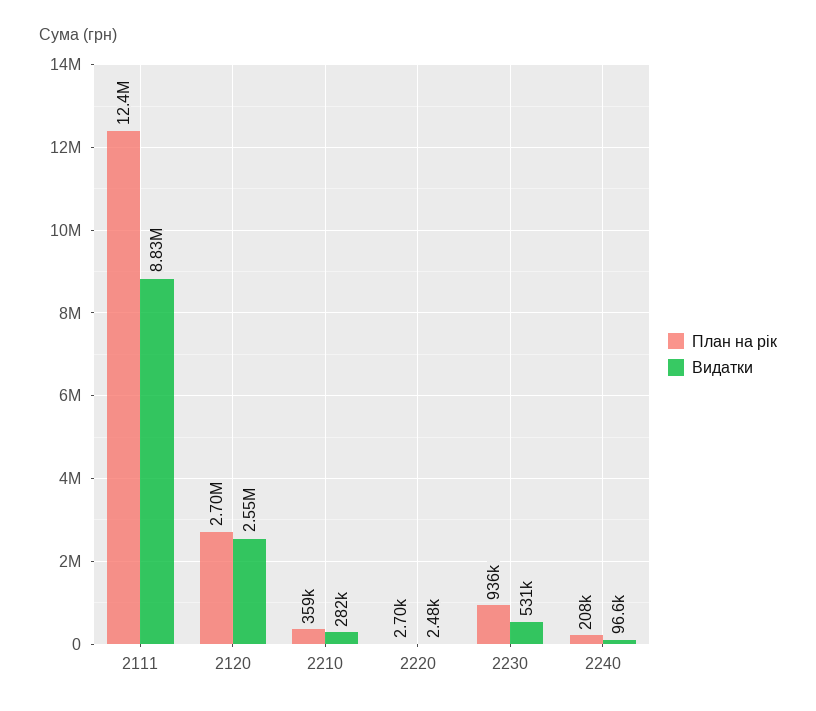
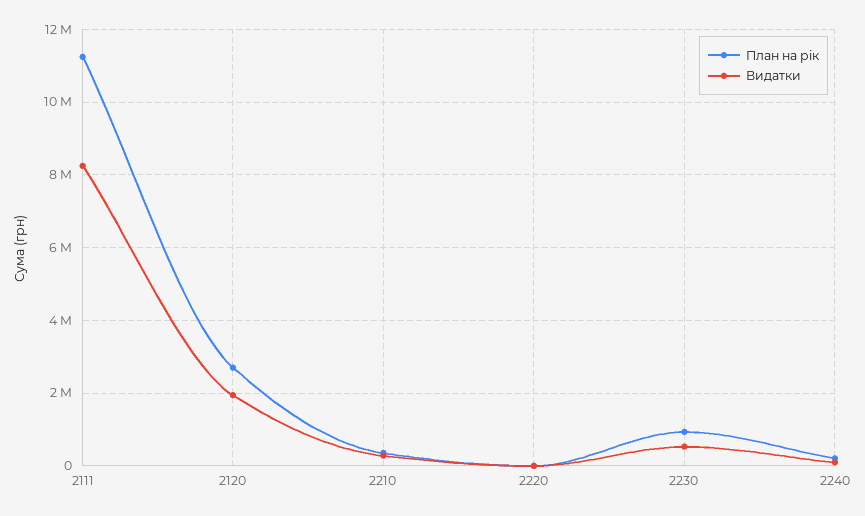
  {
    "План на рік": {
-     "2111": 12400000,
+     "2111": 11200000,
      "2120": 2700000,
      "2210": 359000,
      "2220": 2700,
      "2230": 936000,
      "2240": 208000
    },
    "Видатки": {
-     "2111": 8830000,
+     "2111": 8200000,
-     "2120": 2550000,
+     "2120": 2000000,
      "2210": 282000,
      "2220": 2480,
      "2230": 531000,
      "2240": 96600
    }
  }

